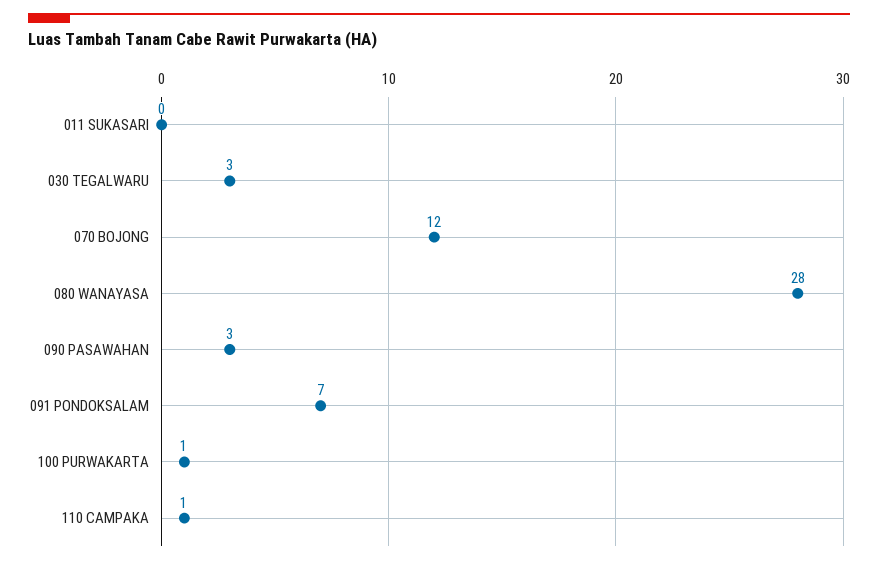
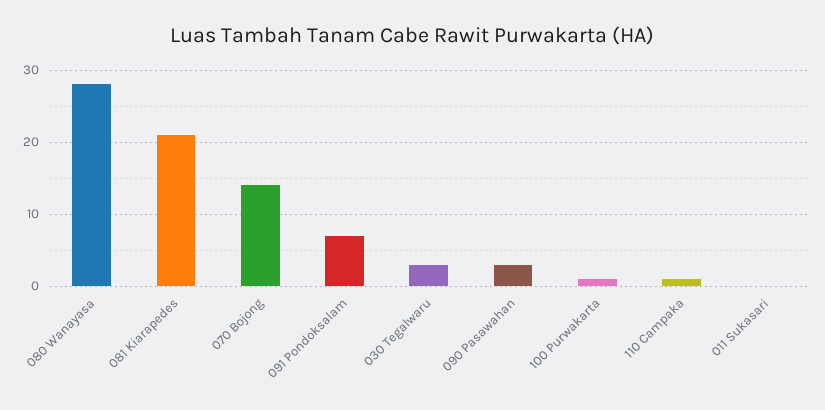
  {
    "011 SUKASARI": 0,
    "030 TEGALWARU": 3,
-   "070 BOJONG": 12,
+   "070 BOJONG": 14,
    "080 WANAYASA": 28,
    "090 PASAWAHAN": 3,
    "091 PONDOKSALAM": 7,
    "100 PURWAKARTA": 1,
-   "110 CAMPAKA": 1
+   "110 CAMPAKA": 1,
+   "081 Kiarapedes": 21
  }

